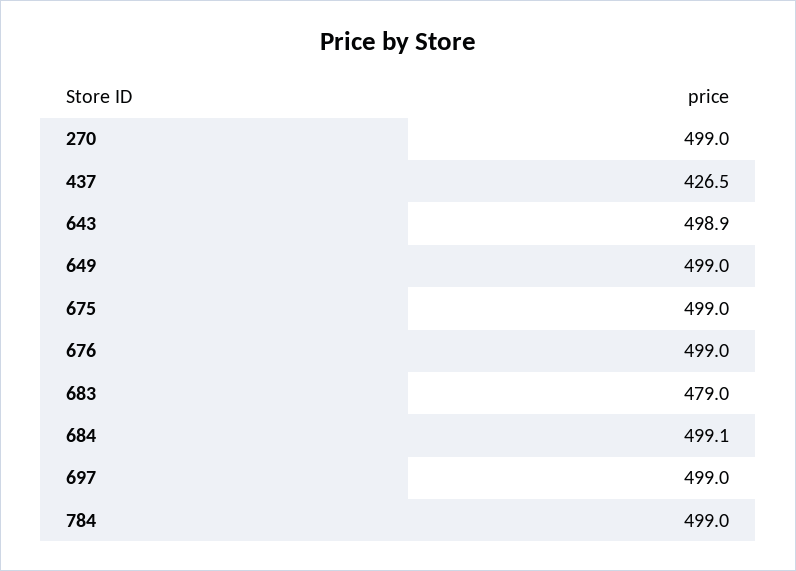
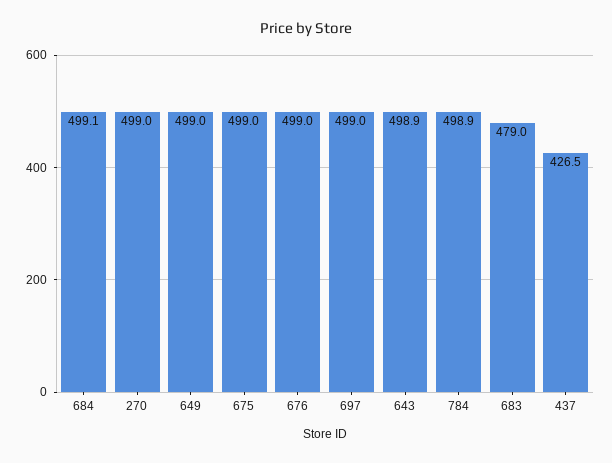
  {
    "270": 499,
    "437": 426.5,
    "643": 498.9,
    "649": 499,
    "675": 499,
    "676": 499,
    "683": 479,
    "684": 499.1,
    "697": 499,
-   "784": 499
+   "784": 498.9
  }

